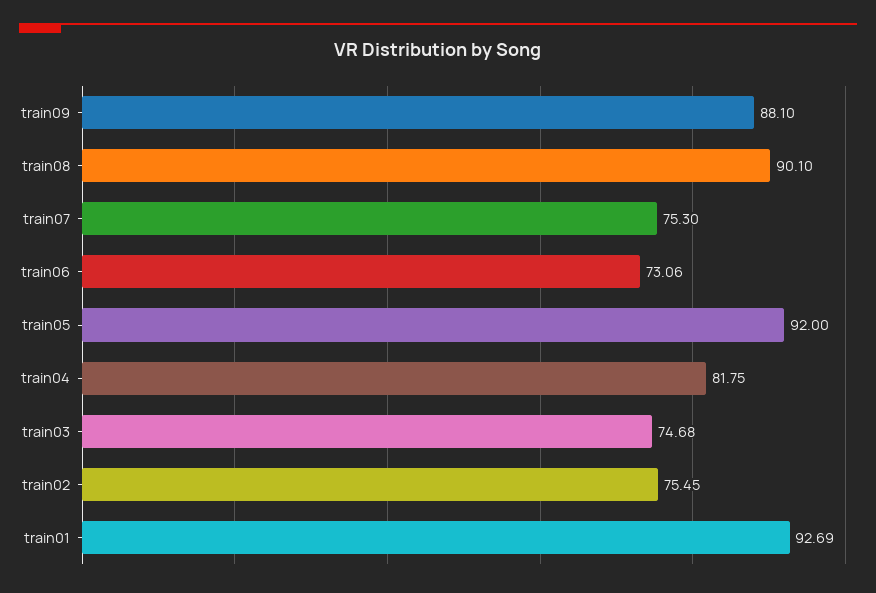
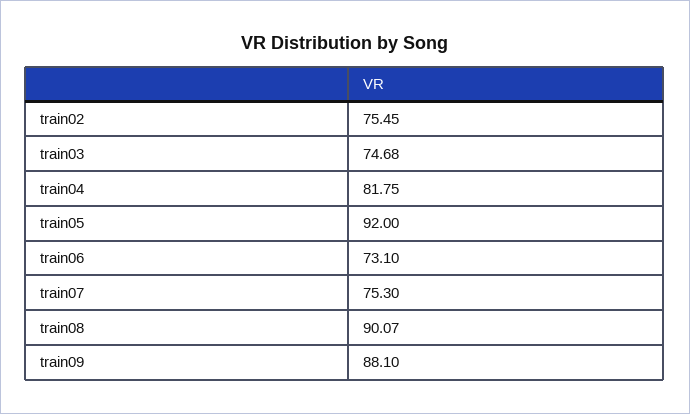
  {
    "train09": 88.1,
-   "train08": 90.1,
+   "train08": 90.07,
    "train07": 75.3,
-   "train06": 73.06,
+   "train06": 73.1,
    "train05": 92,
    "train04": 81.75,
    "train03": 74.68,
-   "train02": 75.45,
+   "train02": 75.45
-   "train01": 92.69
  }

